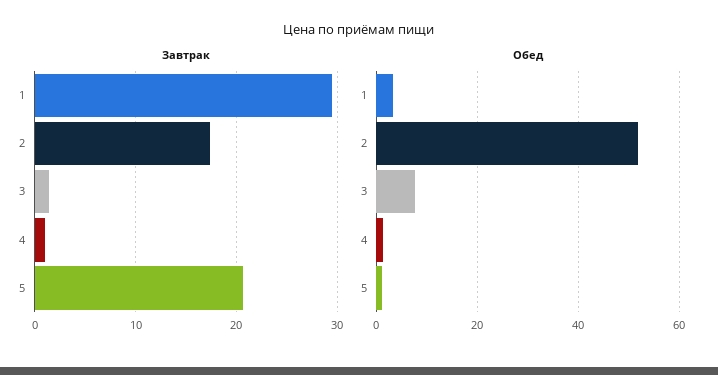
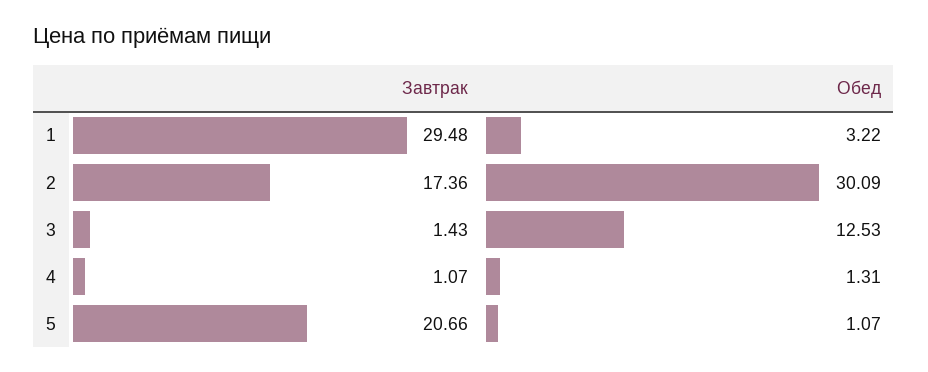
  {
    "Завтрак": {
      "1": 29.48,
      "2": 17.36,
      "3": 1.43,
      "4": 1.07,
      "5": 20.66
    },
    "Обед": {
      "1": 3.22,
-     "2": 52,
+     "2": 30.09,
-     "3": 8,
+     "3": 12.53,
      "4": 1.31,
      "5": 1.07
    }
  }

